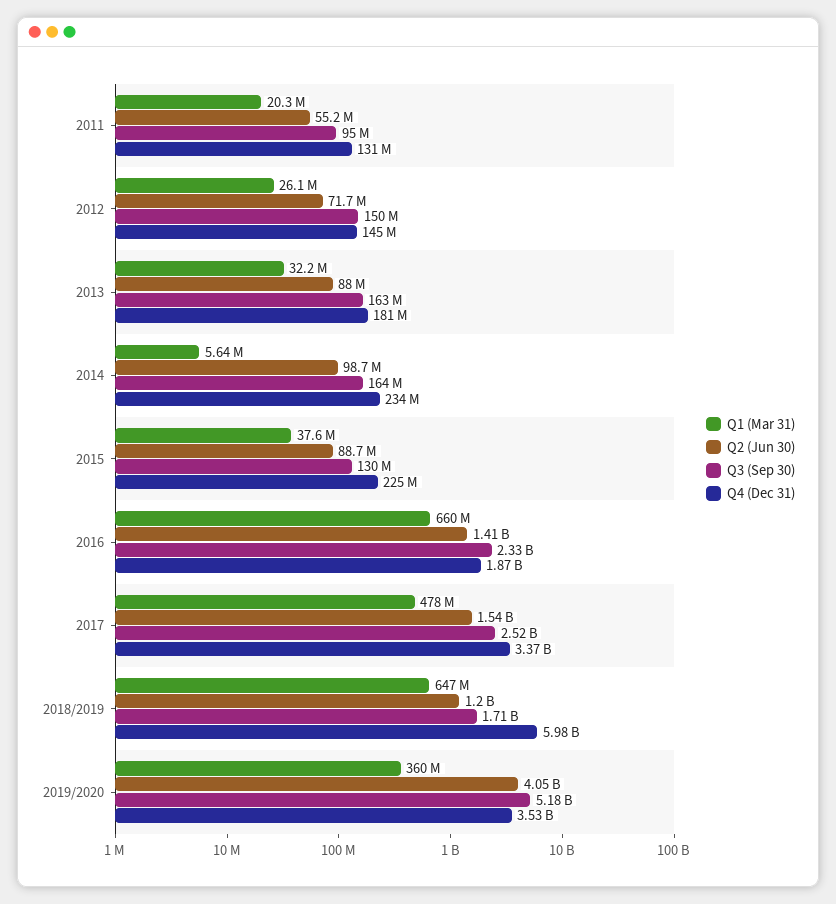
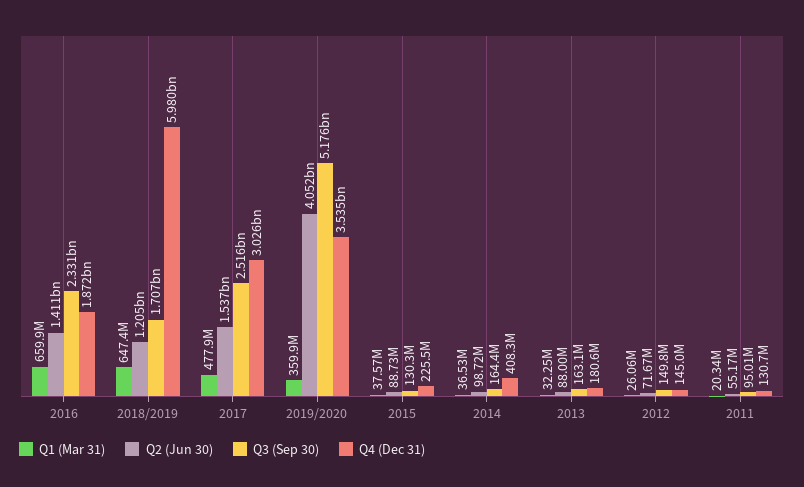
  {
    "Q1 (Mar 31)": {
      "2011": 20340000,
      "2012": 26060000,
      "2013": 32250000,
-     "2014": 5640000,
+     "2014": 36530000,
      "2015": 37570000,
      "2016": 659900000,
      "2017": 477900000,
      "2018/2019": 647400000,
      "2019/2020": 359900000
    },
    "Q2 (Jun 30)": {
      "2011": 55170000,
      "2012": 71670000,
      "2013": 88000000,
      "2014": 98720000,
      "2015": 88730000,
      "2016": 1411000000,
      "2017": 1537000000,
      "2018/2019": 1205000000,
      "2019/2020": 4052000000
    },
    "Q3 (Sep 30)": {
      "2011": 95010000,
      "2012": 149800000,
      "2013": 163100000,
      "2014": 164400000,
      "2015": 130300000,
      "2016": 2331000000,
      "2017": 2516000000,
      "2018/2019": 1707000000,
      "2019/2020": 5176000000
    },
    "Q4 (Dec 31)": {
      "2011": 130700000,
      "2012": 145000000,
      "2013": 180600000,
-     "2014": 234000000,
+     "2014": 408300000,
      "2015": 225500000,
      "2016": 1872000000,
-     "2017": 3370000000,
+     "2017": 3026000000,
      "2018/2019": 5980000000,
      "2019/2020": 3535000000
    }
  }

